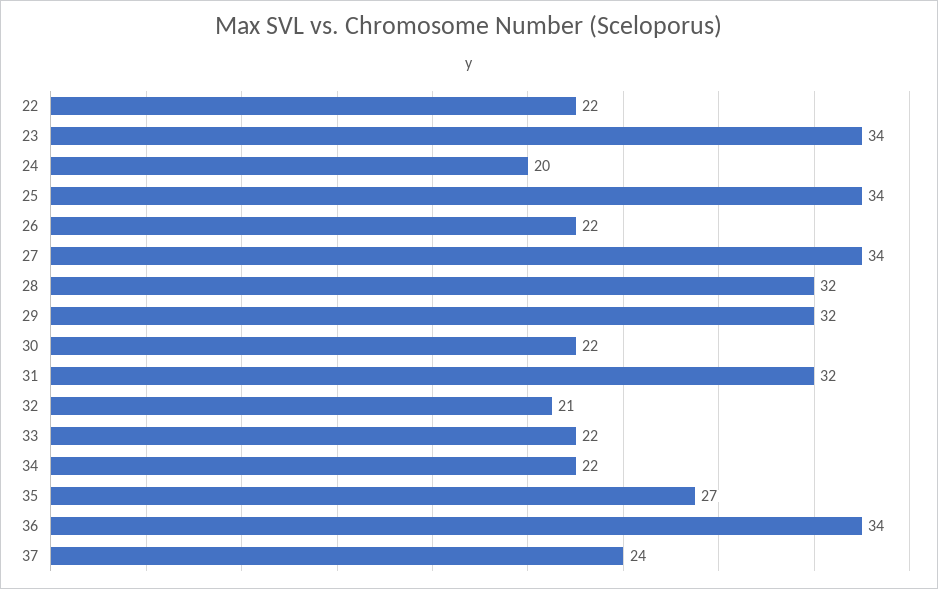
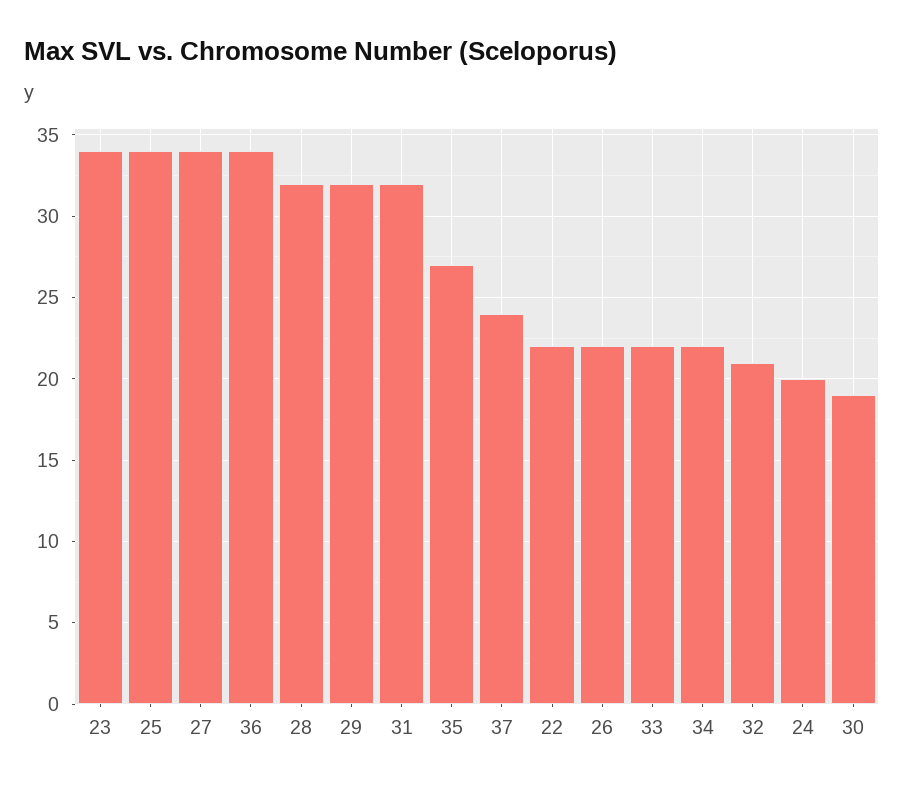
  {
    "22": 22,
    "23": 34,
    "24": 20,
    "25": 34,
    "26": 22,
    "27": 34,
    "28": 32,
    "29": 32,
-   "30": 22,
+   "30": 19,
    "31": 32,
    "32": 21,
    "33": 22,
    "34": 22,
    "35": 27,
    "36": 34,
    "37": 24
  }

